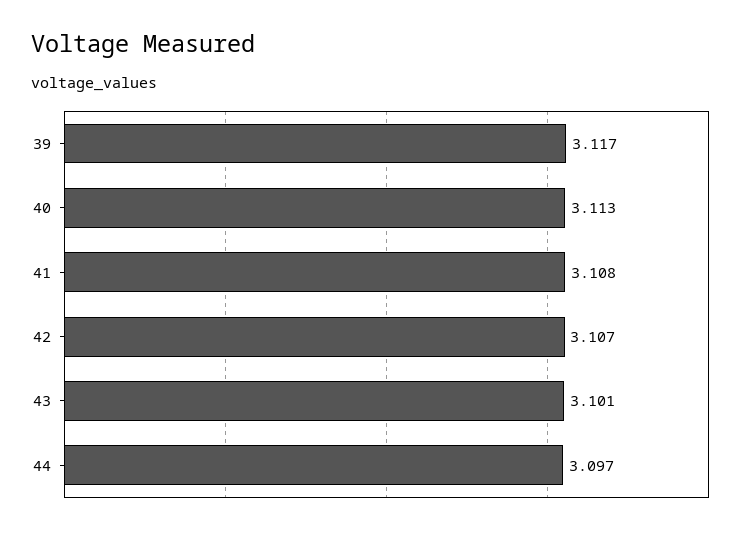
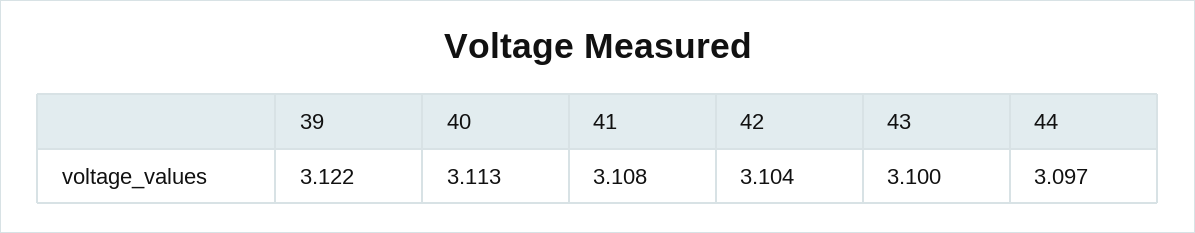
  {
-   "39": 3.117,
+   "39": 3.122,
    "40": 3.113,
    "41": 3.108,
-   "42": 3.107,
+   "42": 3.104,
-   "43": 3.101,
+   "43": 3.1,
    "44": 3.097
  }

